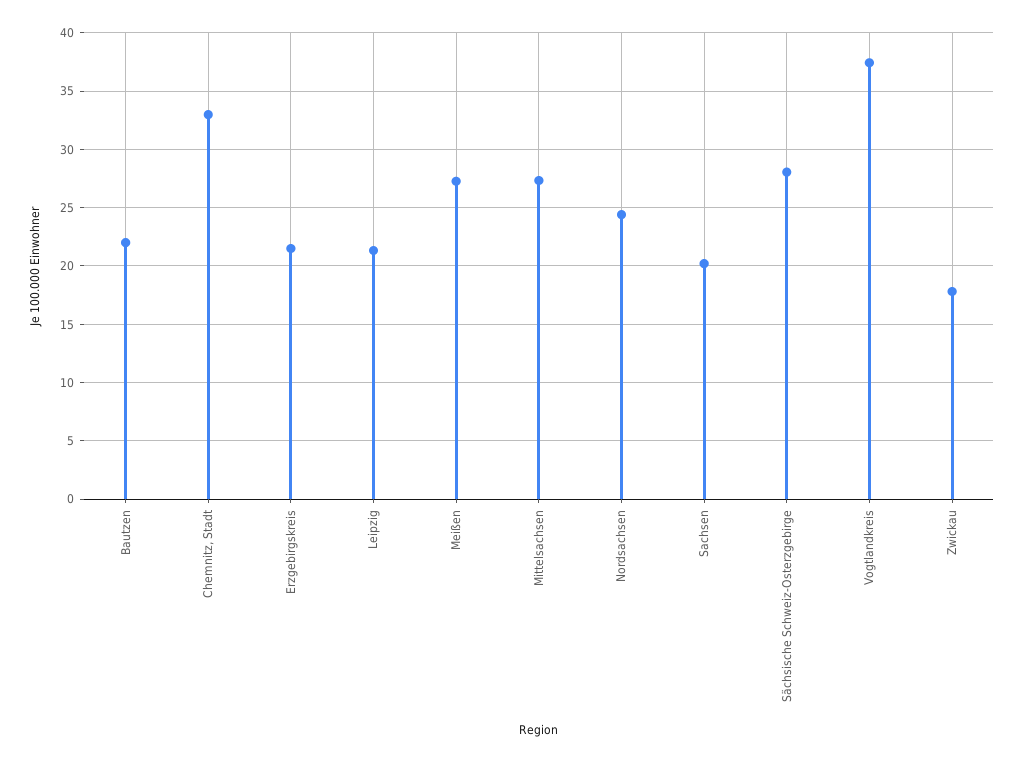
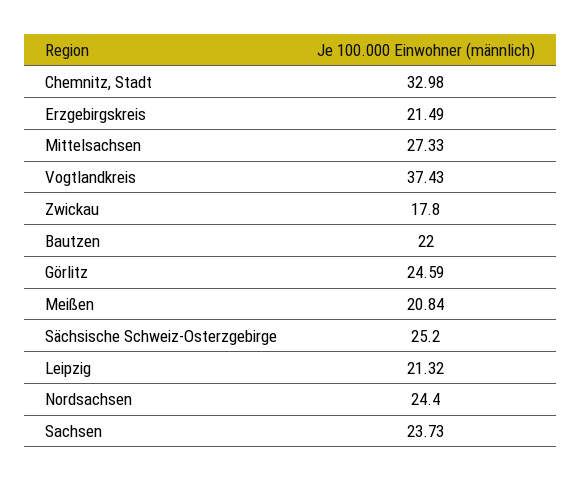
  {
    "Bautzen": 22,
    "Chemnitz, Stadt": 32.98,
    "Erzgebirgskreis": 21.49,
    "Leipzig": 21.32,
-   "Meißen": 27,
+   "Meißen": 20.84,
    "Mittelsachsen": 27.33,
    "Nordsachsen": 24.4,
-   "Sachsen": 20,
+   "Sachsen": 23.73,
-   "Sächsische Schweiz-Osterzgebirge": 28,
+   "Sächsische Schweiz-Osterzgebirge": 25.2,
    "Vogtlandkreis": 37.43,
-   "Zwickau": 17.8
+   "Zwickau": 17.8,
+   "Görlitz": 24.59
  }

